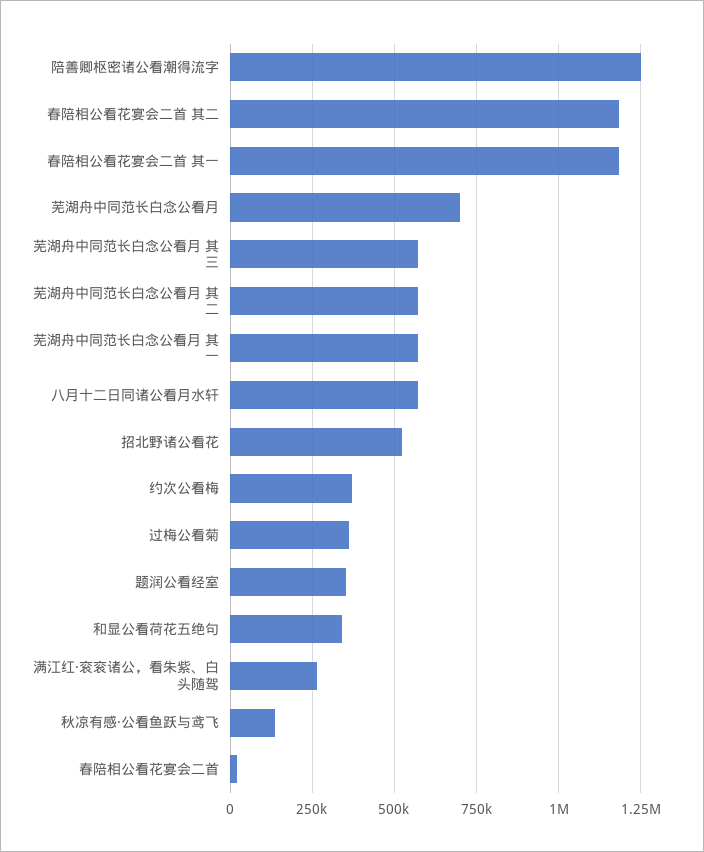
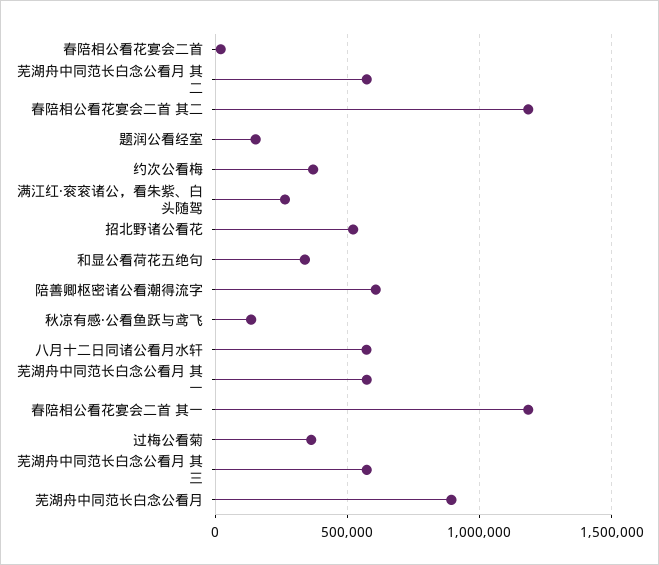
  {
-   "陪善卿枢密诸公看潮得流字": 1250000,
+   "陪善卿枢密诸公看潮得流字": 600000,
    "春陪相公看花宴会二首 其二": 1175000,
    "春陪相公看花宴会二首 其一": 1175000,
-   "芜湖舟中同范长白念公看月": 700000,
+   "芜湖舟中同范长白念公看月": 900000,
    "芜湖舟中同范长白念公看月 其三": 575000,
    "芜湖舟中同范长白念公看月 其二": 575000,
    "芜湖舟中同范长白念公看月 其一": 575000,
    "八月十二日同诸公看月水轩": 575000,
    "招北野诸公看花": 525000,
    "约次公看梅": 375000,
    "过梅公看菊": 375000,
-   "题润公看经室": 350000,
+   "题润公看经室": 150000,
    "和显公看荷花五绝句": 350000,
    "满江红·衮衮诸公，看朱紫、白头随驾": 275000,
    "秋凉有感·公看鱼跃与鸢飞": 125000,
    "春陪相公看花宴会二首": 25000
  }

